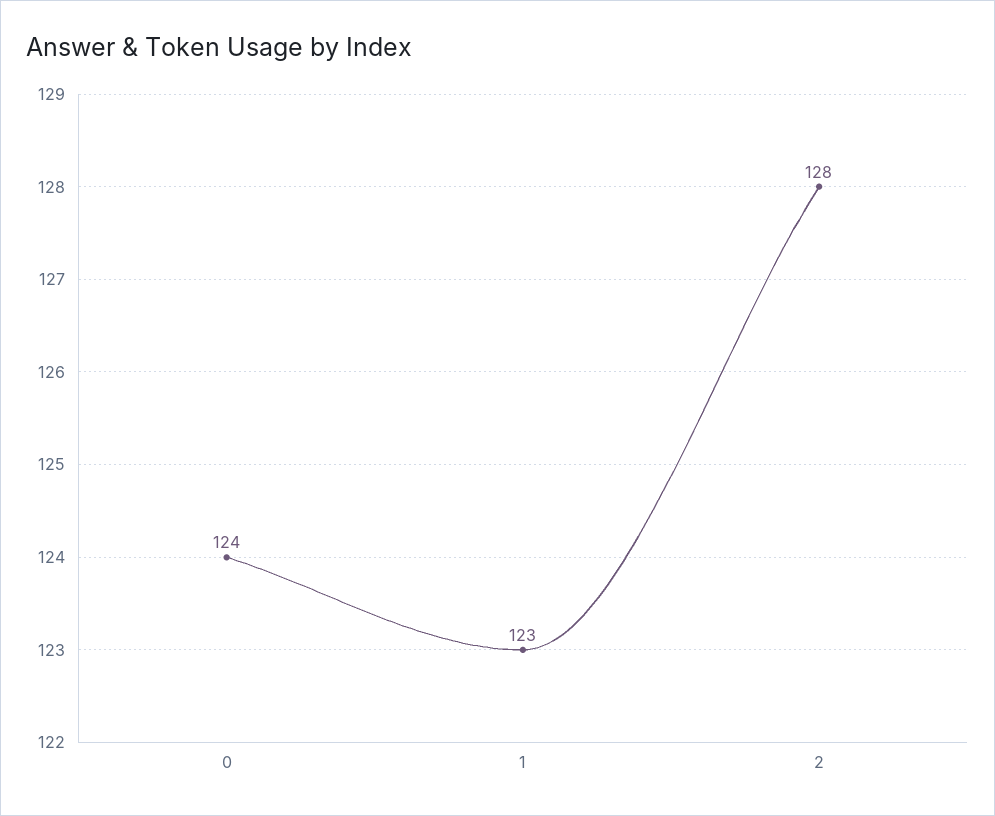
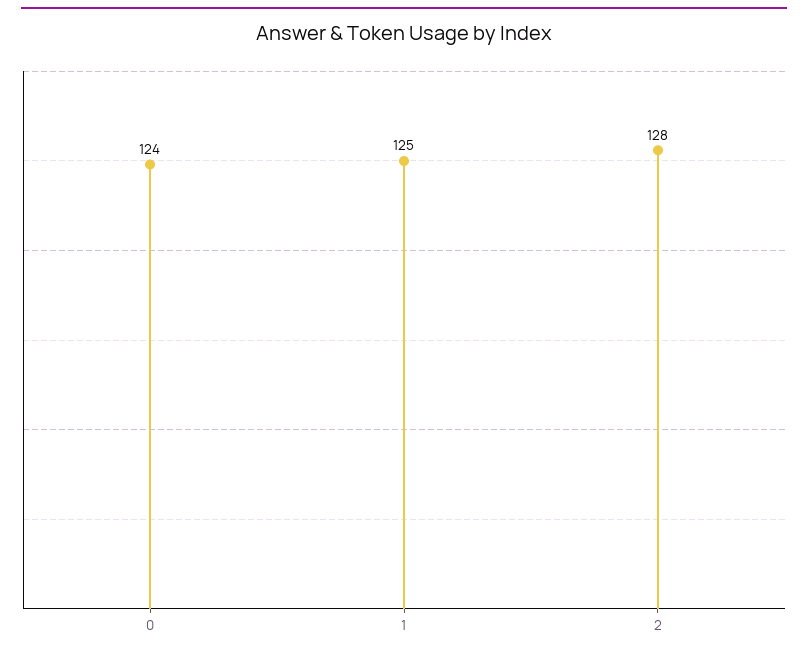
  {
    "0": 124,
-   "1": 123,
+   "1": 125,
    "2": 128
  }

